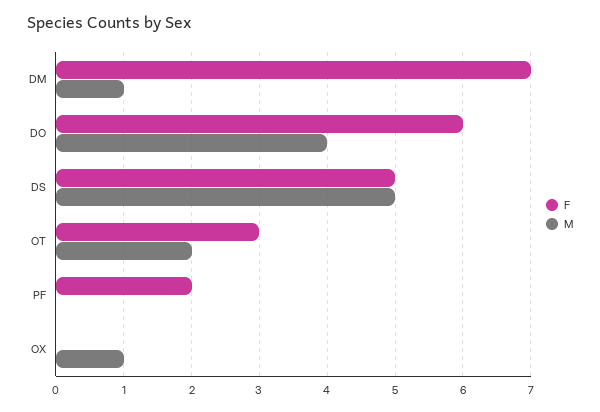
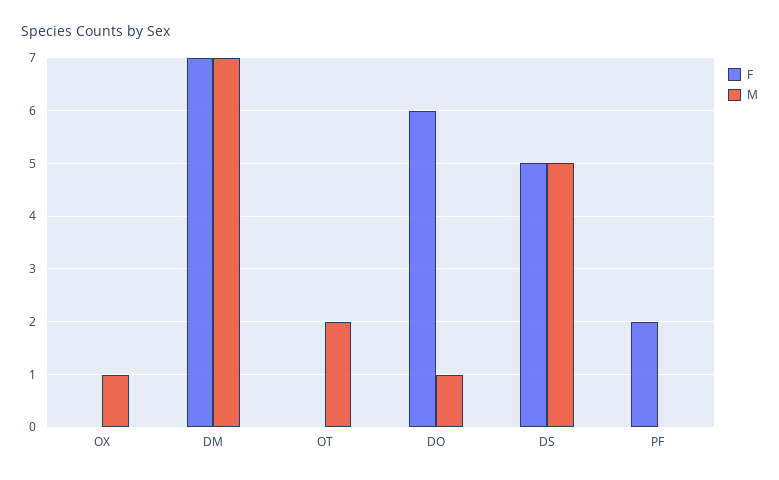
  {
    "F": {
      "DM": 7,
      "DO": 6,
      "DS": 5,
-     "OT": 3,
+     "OT": 0,
      "PF": 2,
      "OX": 0
    },
    "M": {
-     "DM": 1,
+     "DM": 7,
-     "DO": 4,
+     "DO": 1,
      "DS": 5,
      "OT": 2,
      "PF": 0,
      "OX": 1
    }
  }

